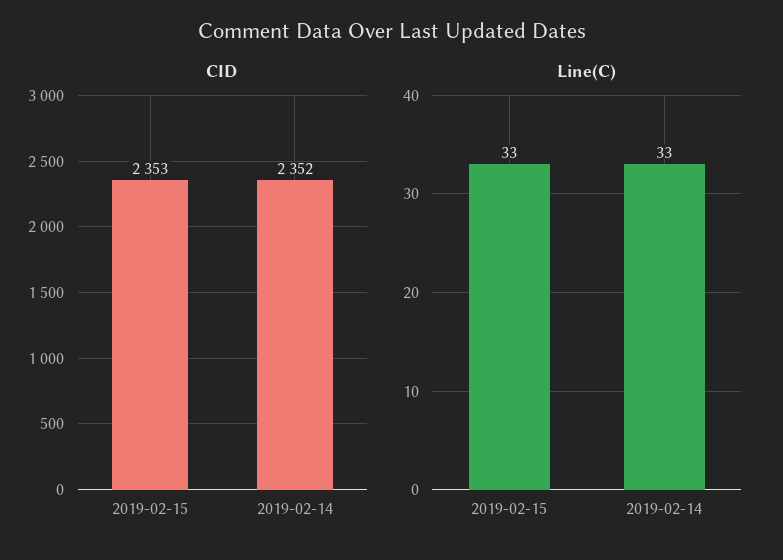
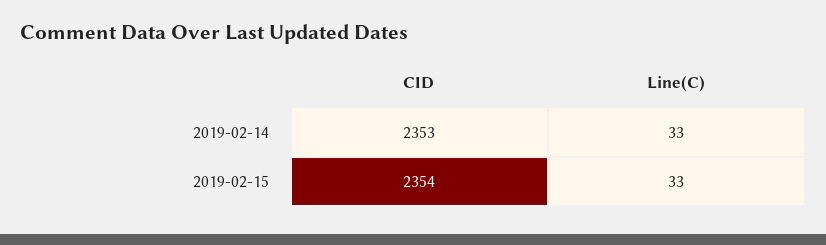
  {
    "CID": {
-     "2019-02-15": 2353,
+     "2019-02-15": 2354,
-     "2019-02-14": 2352
+     "2019-02-14": 2353
    },
    "Line(C)": {
      "2019-02-15": 33,
      "2019-02-14": 33
    }
  }

